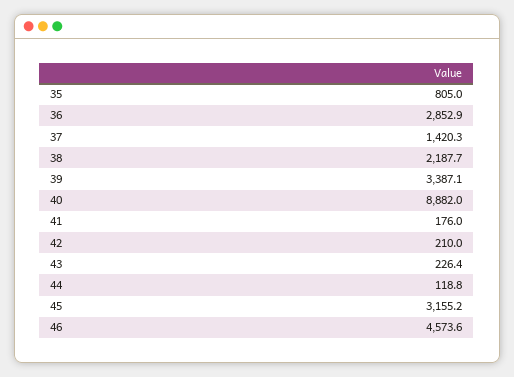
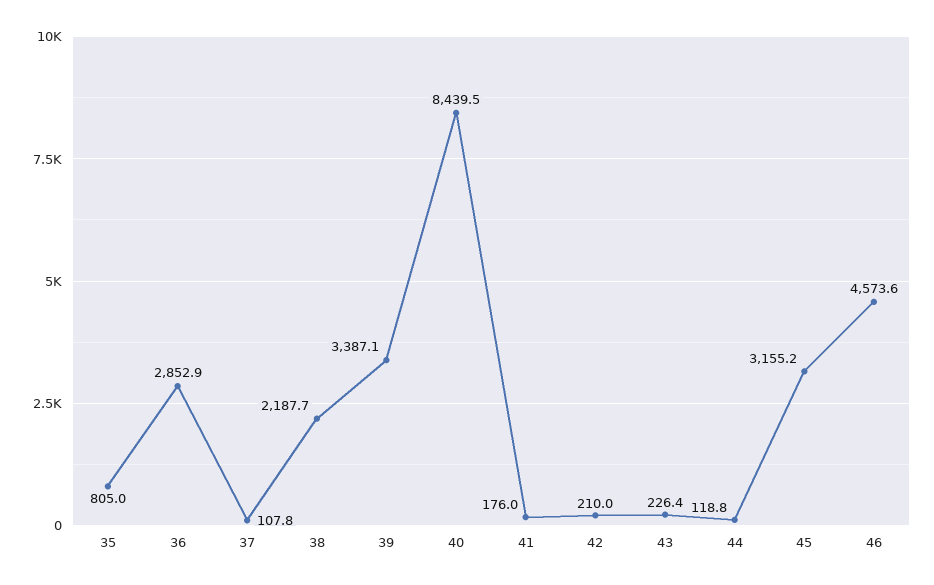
  {
    "35": 805,
    "36": 2852.9,
-   "37": 1420.3,
+   "37": 107.8,
    "38": 2187.7,
    "39": 3387.1,
-   "40": 8882,
+   "40": 8439.5,
    "41": 176,
    "42": 210,
    "43": 226.4,
    "44": 118.8,
    "45": 3155.2,
    "46": 4573.6
  }

